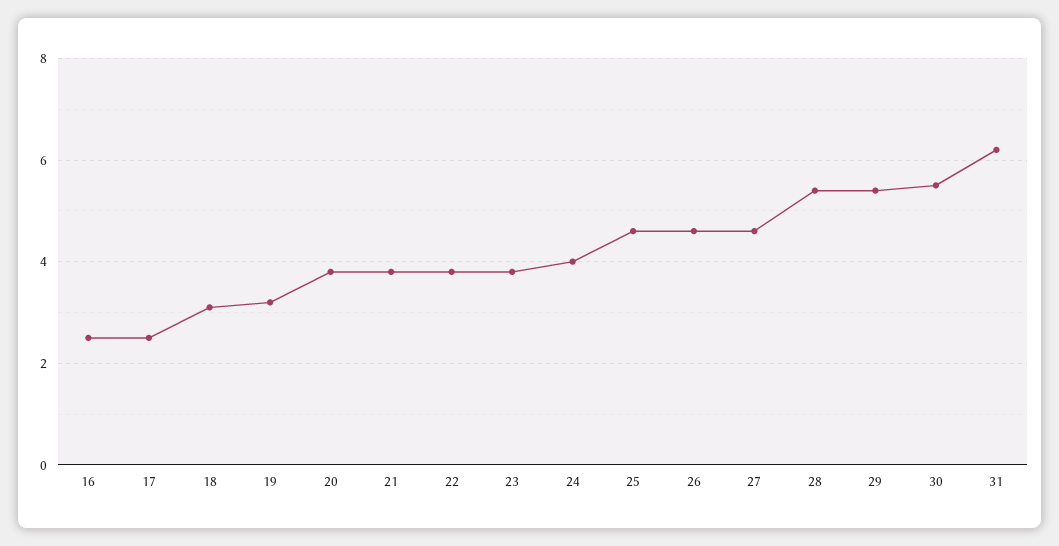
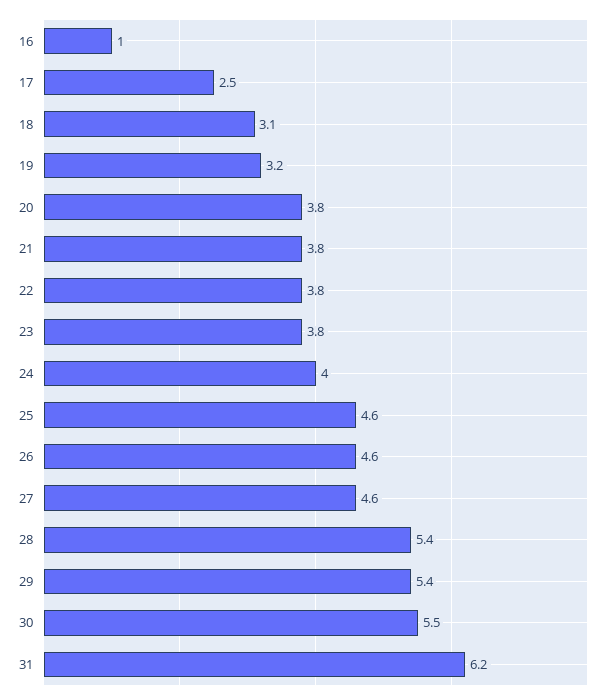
  {
-   "16": 2.5,
+   "16": 1,
    "17": 2.5,
    "18": 3.1,
    "19": 3.2,
    "20": 3.8,
    "21": 3.8,
    "22": 3.8,
    "23": 3.8,
    "24": 4,
    "25": 4.6,
    "26": 4.6,
    "27": 4.6,
    "28": 5.4,
    "29": 5.4,
    "30": 5.5,
    "31": 6.2
  }

